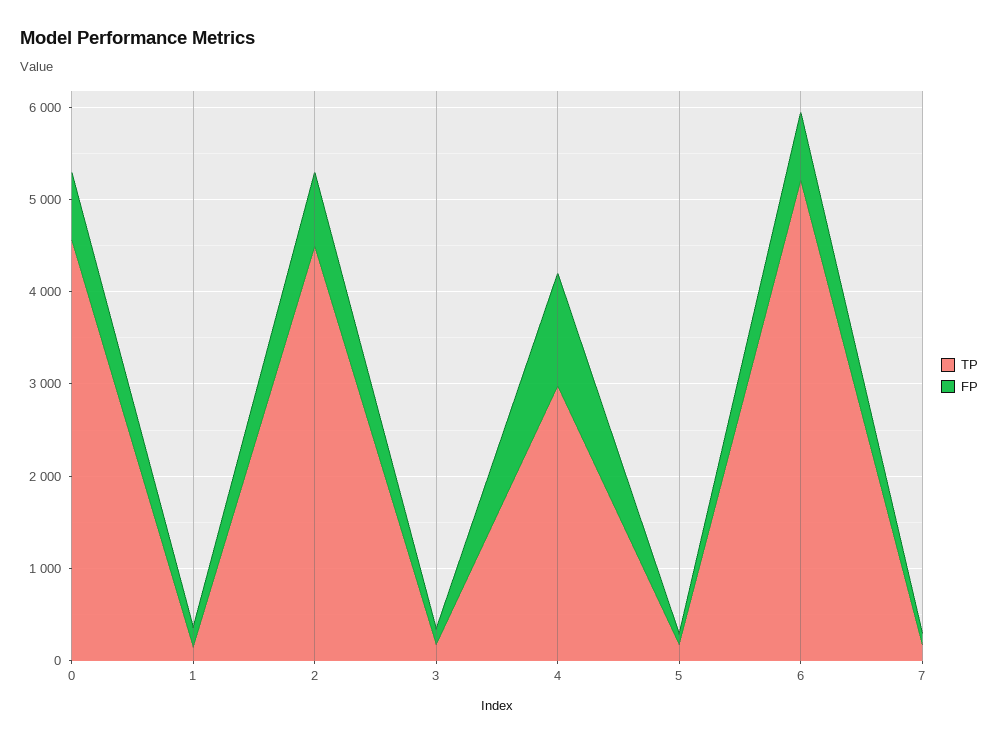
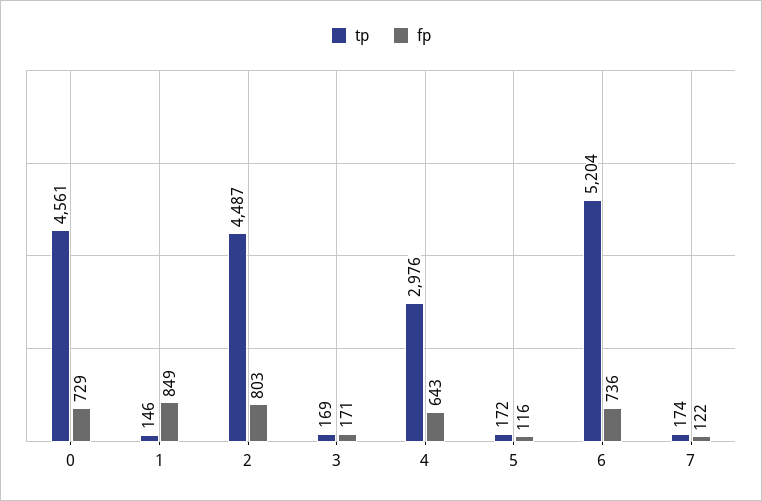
  {
    "TP": {
      "0": 4561,
      "1": 146,
      "2": 4487,
      "3": 169,
      "4": 2976,
      "5": 172,
      "6": 5204,
      "7": 174
    },
    "FP": {
      "0": 729,
-     "1": 200,
+     "1": 849,
      "2": 803,
      "3": 171,
-     "4": 1200,
+     "4": 643,
      "5": 116,
      "6": 736,
      "7": 122
    }
  }

